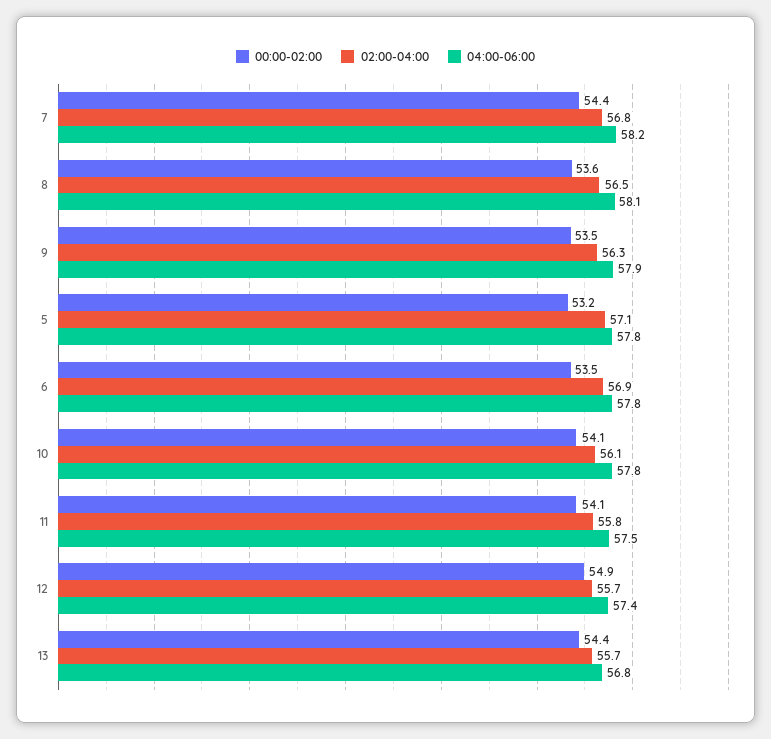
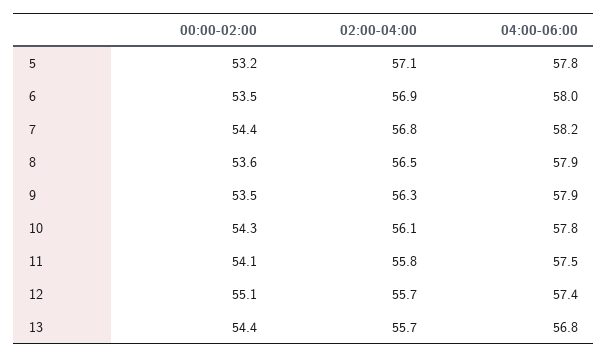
  {
    "00:00-02:00": {
      "7": 54.4,
      "8": 53.6,
      "9": 53.5,
      "5": 53.2,
      "6": 53.5,
-     "10": 54.1,
+     "10": 54.3,
      "11": 54.1,
-     "12": 54.9,
+     "12": 55.1,
      "13": 54.4
    },
    "02:00-04:00": {
      "7": 56.8,
      "8": 56.5,
      "9": 56.3,
      "5": 57.1,
      "6": 56.9,
      "10": 56.1,
      "11": 55.8,
      "12": 55.7,
      "13": 55.7
    },
    "04:00-06:00": {
      "7": 58.2,
-     "8": 58.1,
+     "8": 57.9,
      "9": 57.9,
      "5": 57.8,
-     "6": 57.8,
+     "6": 58,
      "10": 57.8,
      "11": 57.5,
      "12": 57.4,
      "13": 56.8
    }
  }

